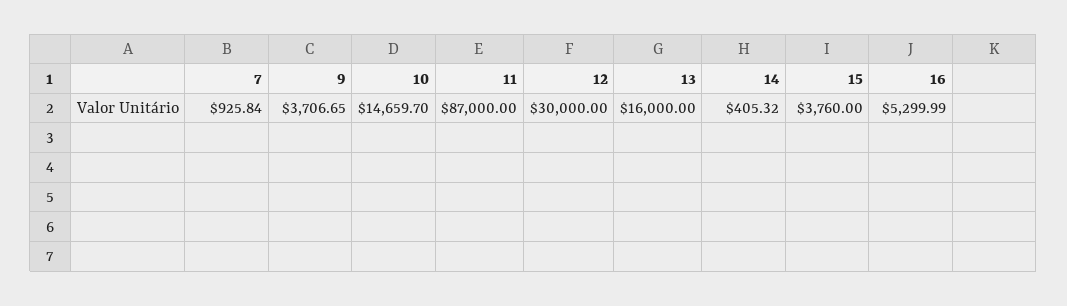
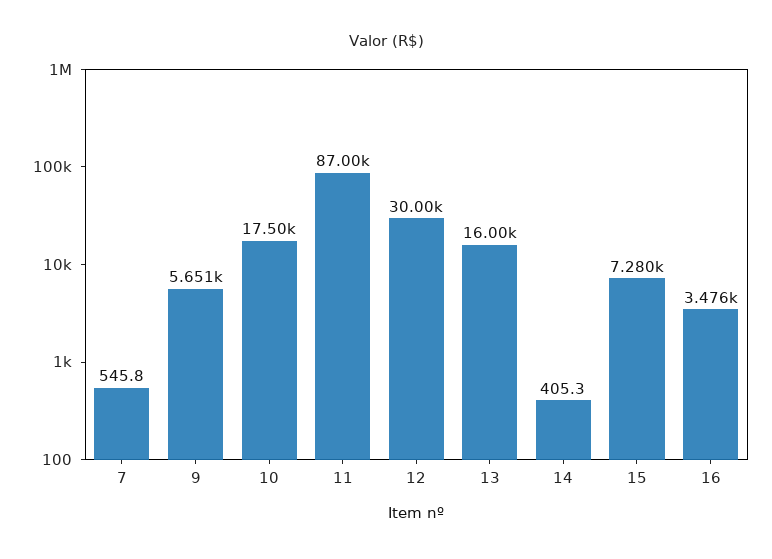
  {
-   "7": 925.84,
+   "7": 545.8,
-   "9": 3706.65,
+   "9": 5651,
-   "10": 14659.7,
+   "10": 17500,
    "11": 87000,
    "12": 30000,
    "13": 16000,
    "14": 405.32,
-   "15": 3760,
+   "15": 7280,
-   "16": 5299.99
+   "16": 3476
  }

